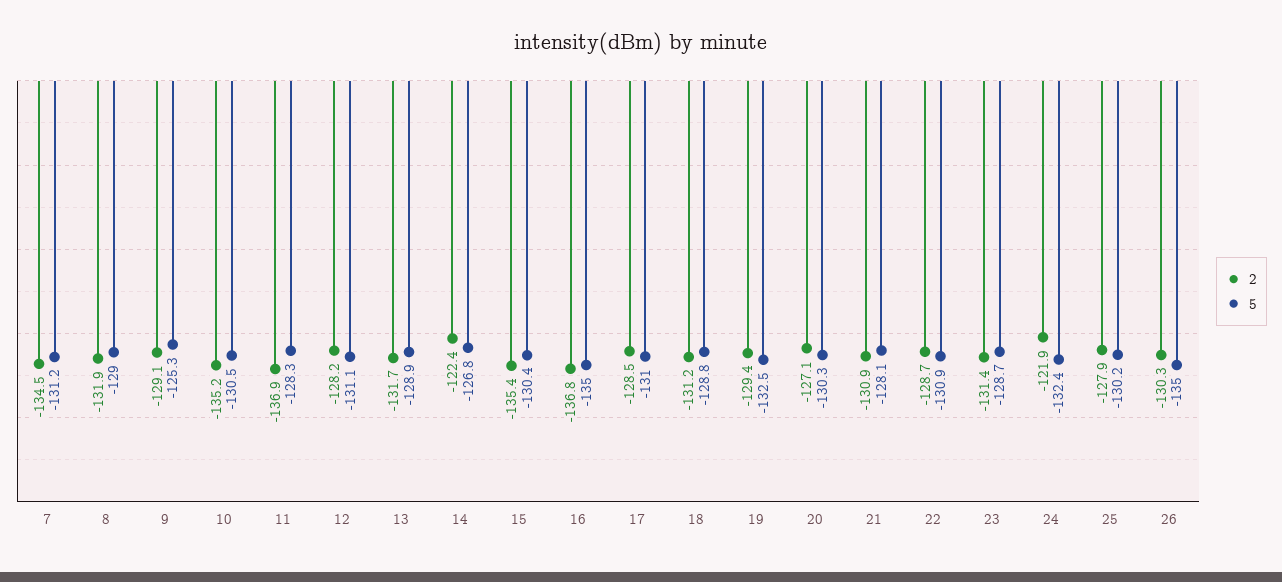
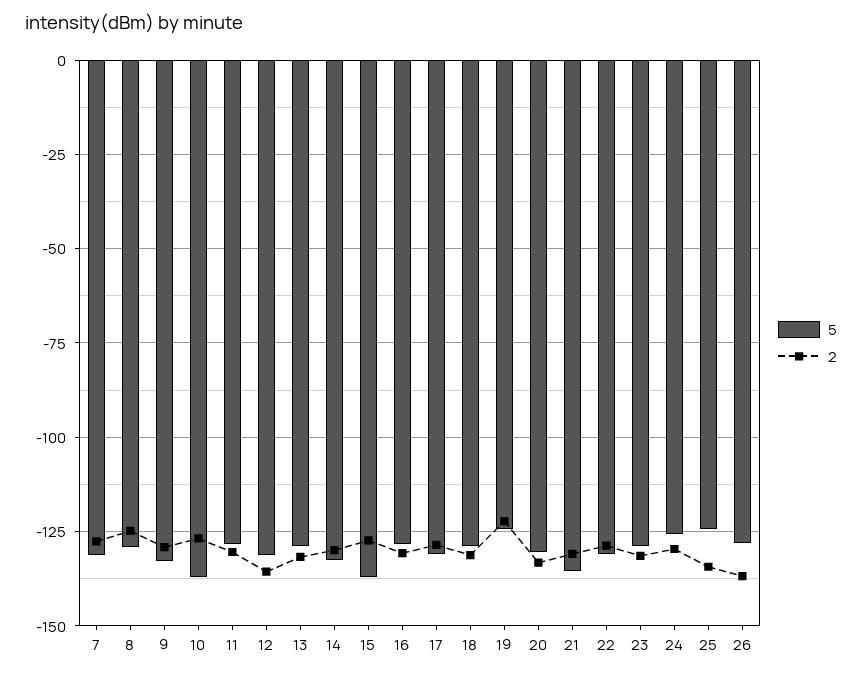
  {
    "2": {
-     "7": -134.5,
+     "7": -127.5,
-     "8": -131.9,
+     "8": -125,
      "9": -129.1,
-     "10": -135.2,
+     "10": -127.5,
-     "11": -136.9,
+     "11": -130,
-     "12": -128.2,
+     "12": -135,
      "13": -131.7,
-     "14": -122.4,
+     "14": -130,
-     "15": -135.4,
+     "15": -127.5,
-     "16": -136.8,
+     "16": -130,
      "17": -128.5,
      "18": -131.2,
-     "19": -129.4,
+     "19": -122.5,
-     "20": -127.1,
+     "20": -132.5,
      "21": -130.9,
      "22": -128.7,
      "23": -131.4,
-     "24": -121.9,
+     "24": -130,
-     "25": -127.9,
+     "25": -135,
-     "26": -130.3
+     "26": -137.5
    },
    "5": {
      "7": -131.2,
      "8": -129,
-     "9": -125.3,
+     "9": -132.5,
-     "10": -130.5,
+     "10": -137.5,
      "11": -128.3,
      "12": -131.1,
      "13": -128.9,
-     "14": -126.8,
+     "14": -132.5,
-     "15": -130.4,
+     "15": -137.5,
-     "16": -135,
+     "16": -127.5,
      "17": -131,
      "18": -128.8,
-     "19": -132.5,
+     "19": -125,
      "20": -130.3,
-     "21": -128.1,
+     "21": -135,
      "22": -130.9,
      "23": -128.7,
-     "24": -132.4,
+     "24": -125,
-     "25": -130.2,
+     "25": -125,
-     "26": -135
+     "26": -127.5
    }
  }

